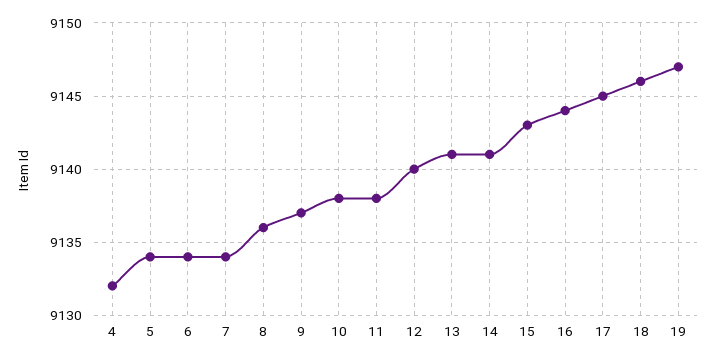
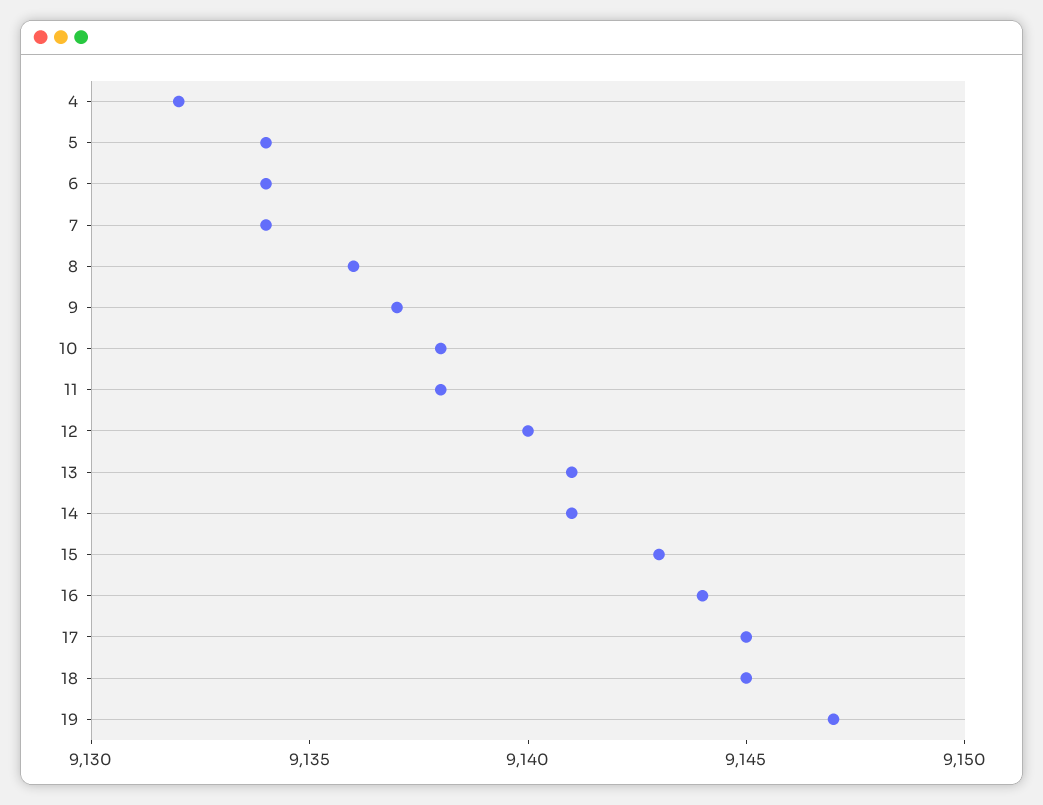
  {
    "4": 9132,
    "5": 9134,
    "6": 9134,
    "7": 9134,
    "8": 9136,
    "9": 9137,
    "10": 9138,
    "11": 9138,
    "12": 9140,
    "13": 9141,
    "14": 9141,
    "15": 9143,
    "16": 9144,
    "17": 9145,
-   "18": 9146,
+   "18": 9145,
    "19": 9147
  }

